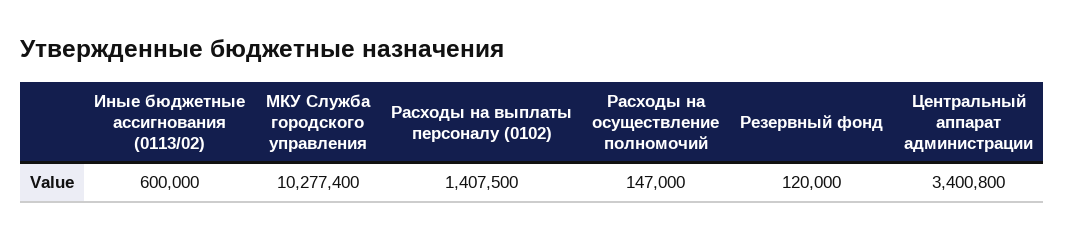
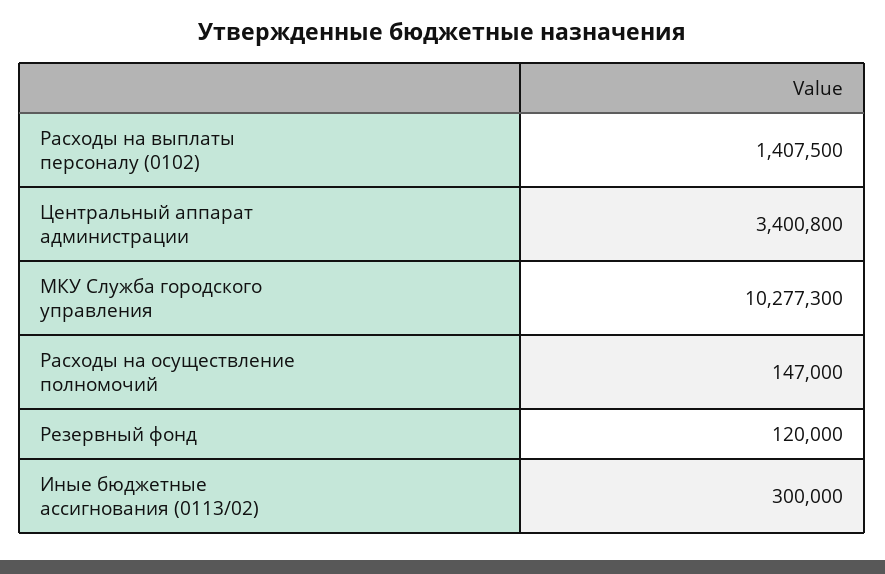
  {
-   "Иные бюджетные ассигнования (0113/02)": 600000,
+   "Иные бюджетные ассигнования (0113/02)": 300000,
-   "МКУ Служба городского управления": 10277400,
+   "МКУ Служба городского управления": 10277300,
    "Расходы на выплаты персоналу (0102)": 1407500,
    "Расходы на осуществление полномочий": 147000,
    "Резервный фонд": 120000,
    "Центральный аппарат администрации": 3400800
  }

